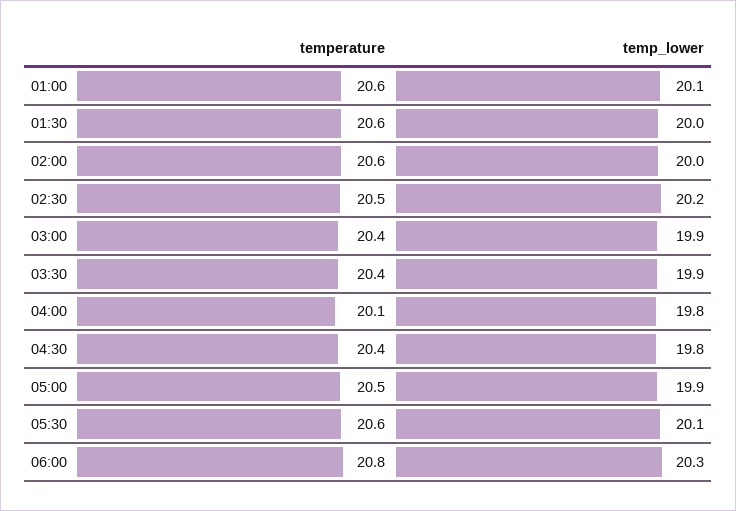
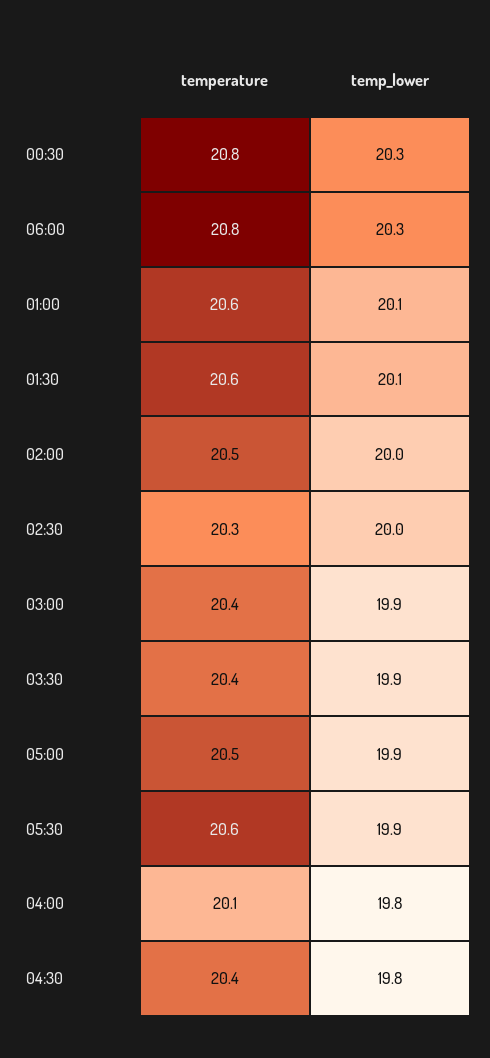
  {
    "temperature": {
      "01:00": 20.6,
      "01:30": 20.6,
-     "02:00": 20.6,
+     "02:00": 20.5,
-     "02:30": 20.5,
+     "02:30": 20.3,
      "03:00": 20.4,
      "03:30": 20.4,
      "04:00": 20.1,
      "04:30": 20.4,
      "05:00": 20.5,
      "05:30": 20.6,
-     "06:00": 20.8
+     "06:00": 20.8,
+     "00:30": 20.8
    },
    "temp_lower": {
      "01:00": 20.1,
-     "01:30": 20,
+     "01:30": 20.1,
      "02:00": 20,
-     "02:30": 20.2,
+     "02:30": 20,
      "03:00": 19.9,
      "03:30": 19.9,
      "04:00": 19.8,
      "04:30": 19.8,
      "05:00": 19.9,
-     "05:30": 20.1,
+     "05:30": 19.9,
-     "06:00": 20.3
+     "06:00": 20.3,
+     "00:30": 20.3
    }
  }

